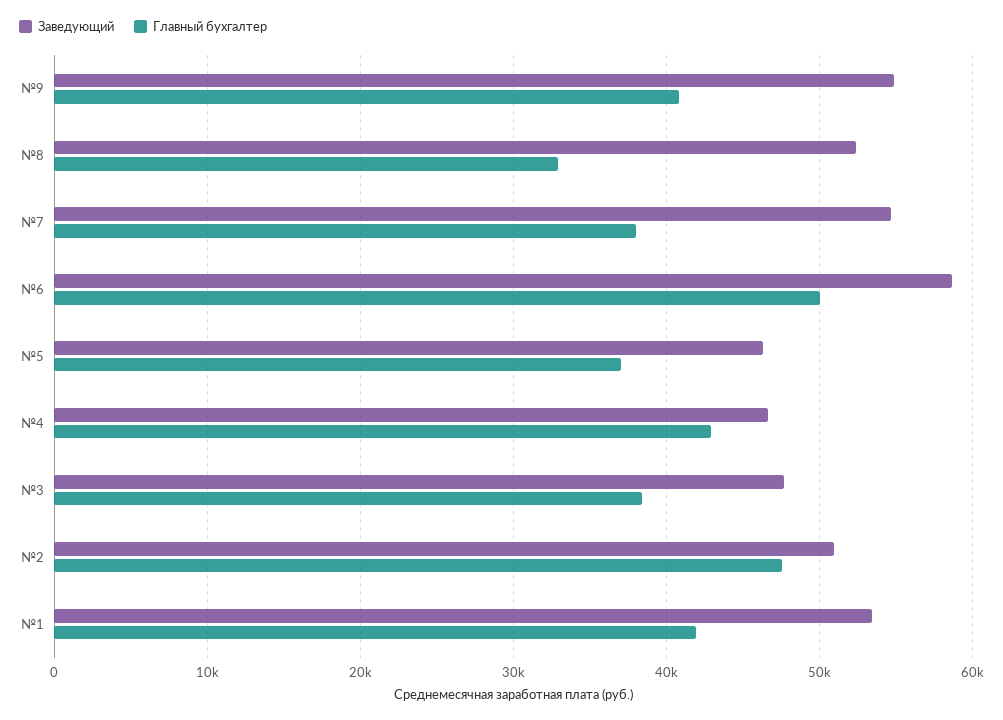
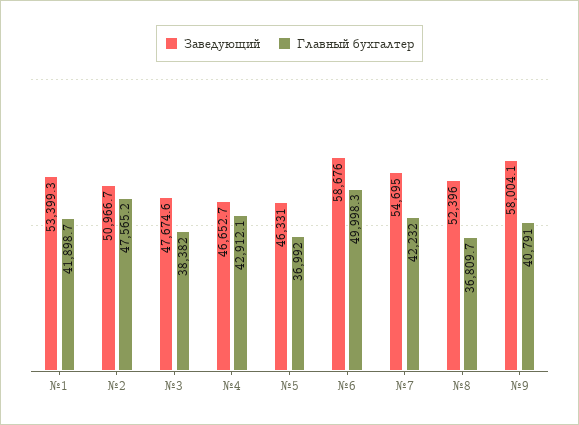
  {
    "Заведующий": {
-     "№9": 55000,
+     "№9": 58004.1,
      "№8": 52396,
      "№7": 54695,
      "№6": 58676,
      "№5": 46331,
      "№4": 46652.7,
      "№3": 47674.6,
      "№2": 50966.7,
      "№1": 53399.3
    },
    "Главный бухгалтер": {
      "№9": 40791,
-     "№8": 33000,
+     "№8": 36809.7,
-     "№7": 38000,
+     "№7": 42232,
      "№6": 49998.3,
      "№5": 36992,
      "№4": 42912.1,
      "№3": 38382,
      "№2": 47565.2,
      "№1": 41898.7
    }
  }

